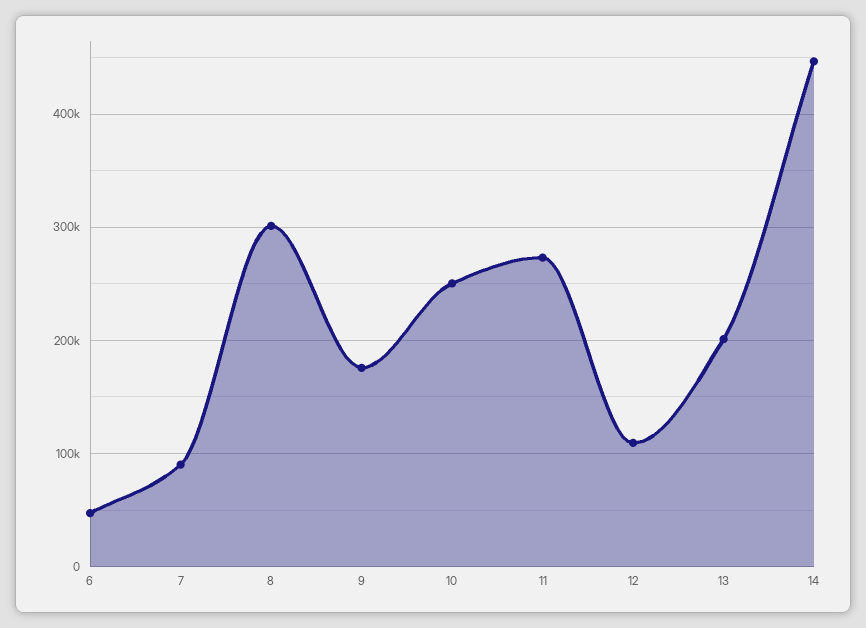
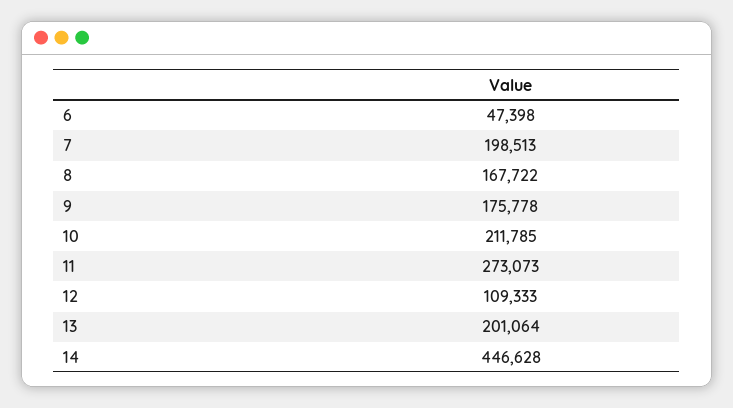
  {
    "6": 47398,
-   "7": 90000,
+   "7": 198513,
-   "8": 300000,
+   "8": 167722,
    "9": 175778,
-   "10": 250000,
+   "10": 211785,
    "11": 273073,
    "12": 109333,
    "13": 201064,
    "14": 446628
  }

